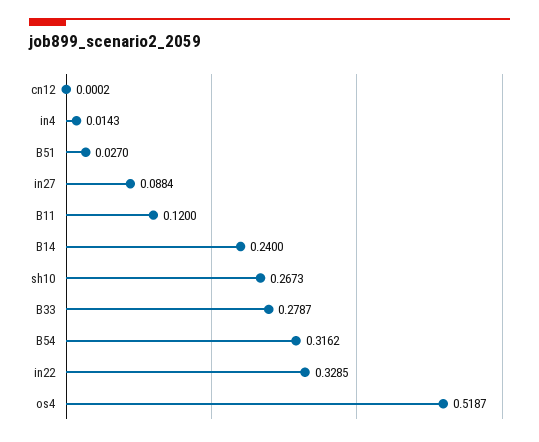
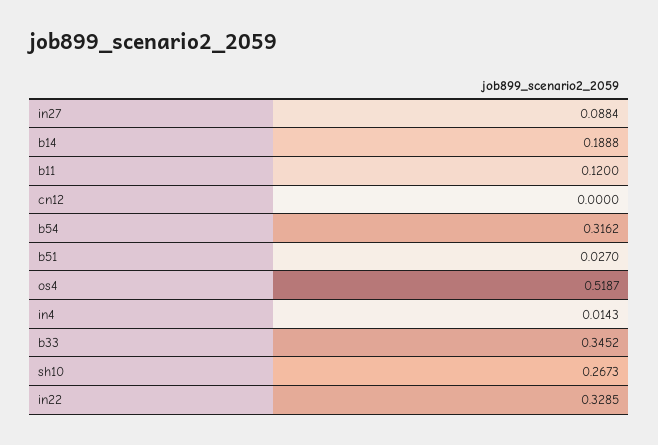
  {
-   "cn12": 0.0002,
+   "cn12": 0,
    "in4": 0.0143,
    "B51": 0.027,
    "in27": 0.0884,
    "B11": 0.12,
-   "B14": 0.24,
+   "B14": 0.1888,
    "sh10": 0.2673,
-   "B33": 0.2787,
+   "B33": 0.3452,
    "B54": 0.3162,
    "in22": 0.3285,
    "os4": 0.5187
  }

